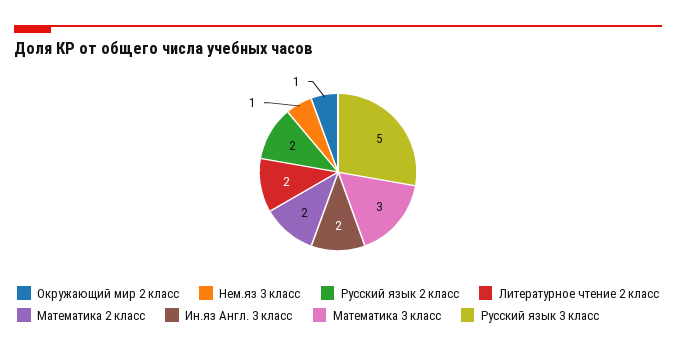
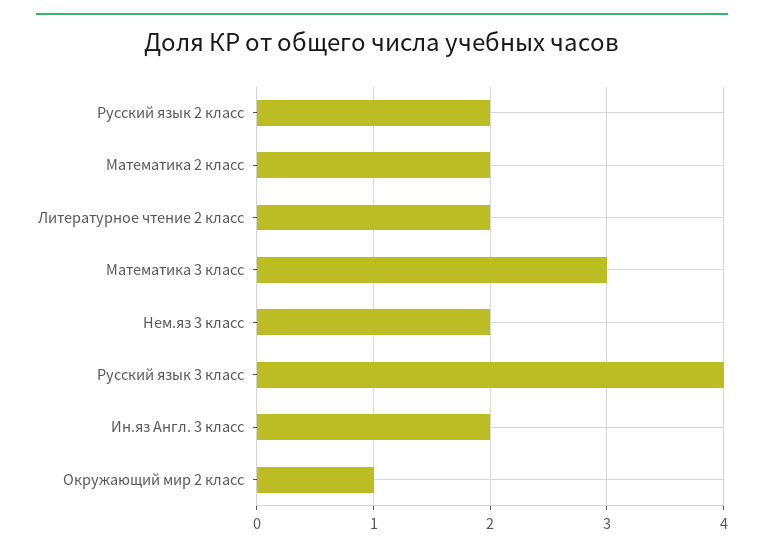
  {
    "Окружающий мир 2 класс": 1,
-   "Нем.яз 3 класс": 1,
+   "Нем.яз 3 класс": 2,
    "Русский язык 2 класс": 2,
    "Литературное чтение 2 класс": 2,
    "Математика 2 класс": 2,
    "Ин.яз Англ. 3 класс": 2,
    "Математика 3 класс": 3,
-   "Русский язык 3 класс": 5
+   "Русский язык 3 класс": 4
  }

